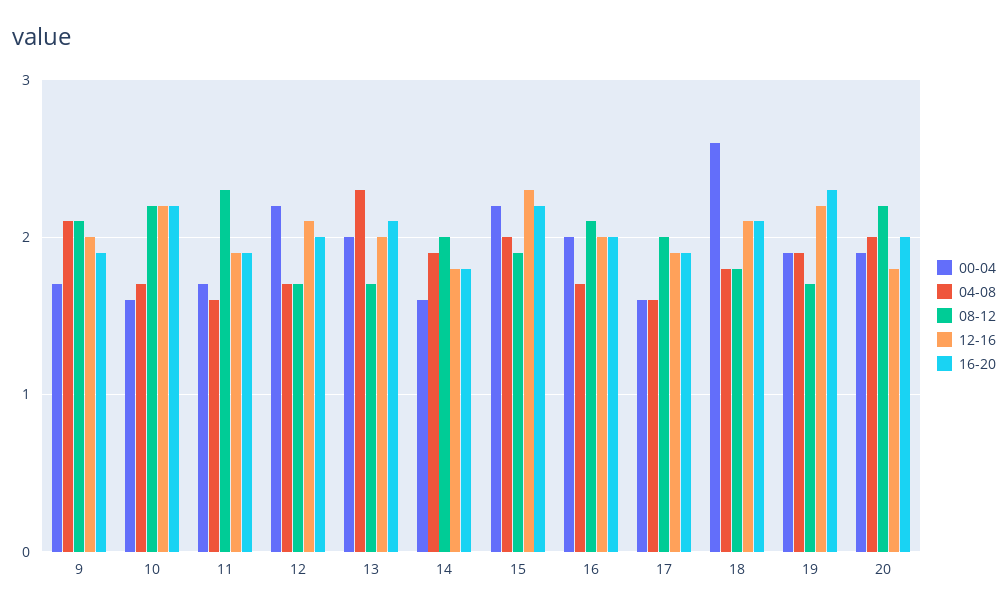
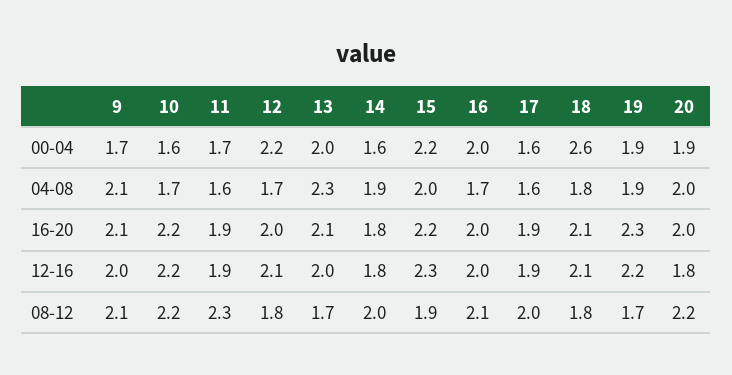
  {
    "00-04": {
      "9": 1.7,
      "10": 1.6,
      "11": 1.7,
      "12": 2.2,
      "13": 2,
      "14": 1.6,
      "15": 2.2,
      "16": 2,
      "17": 1.6,
      "18": 2.6,
      "19": 1.9,
      "20": 1.9
    },
    "04-08": {
      "9": 2.1,
      "10": 1.7,
      "11": 1.6,
      "12": 1.7,
      "13": 2.3,
      "14": 1.9,
      "15": 2,
      "16": 1.7,
      "17": 1.6,
      "18": 1.8,
      "19": 1.9,
      "20": 2
    },
    "08-12": {
      "9": 2.1,
      "10": 2.2,
      "11": 2.3,
-     "12": 1.7,
+     "12": 1.8,
      "13": 1.7,
      "14": 2,
      "15": 1.9,
      "16": 2.1,
      "17": 2,
      "18": 1.8,
      "19": 1.7,
      "20": 2.2
    },
    "12-16": {
      "9": 2,
      "10": 2.2,
      "11": 1.9,
      "12": 2.1,
      "13": 2,
      "14": 1.8,
      "15": 2.3,
      "16": 2,
      "17": 1.9,
      "18": 2.1,
      "19": 2.2,
      "20": 1.8
    },
    "16-20": {
-     "9": 1.9,
+     "9": 2.1,
      "10": 2.2,
      "11": 1.9,
      "12": 2,
      "13": 2.1,
      "14": 1.8,
      "15": 2.2,
      "16": 2,
      "17": 1.9,
      "18": 2.1,
      "19": 2.3,
      "20": 2
    }
  }

